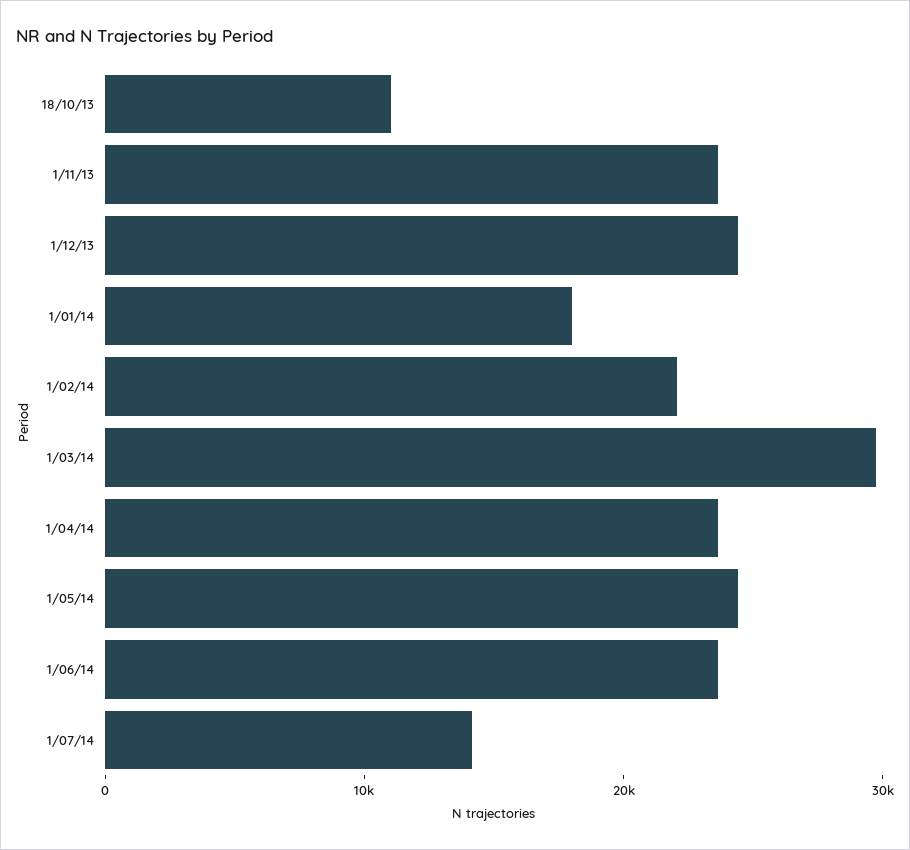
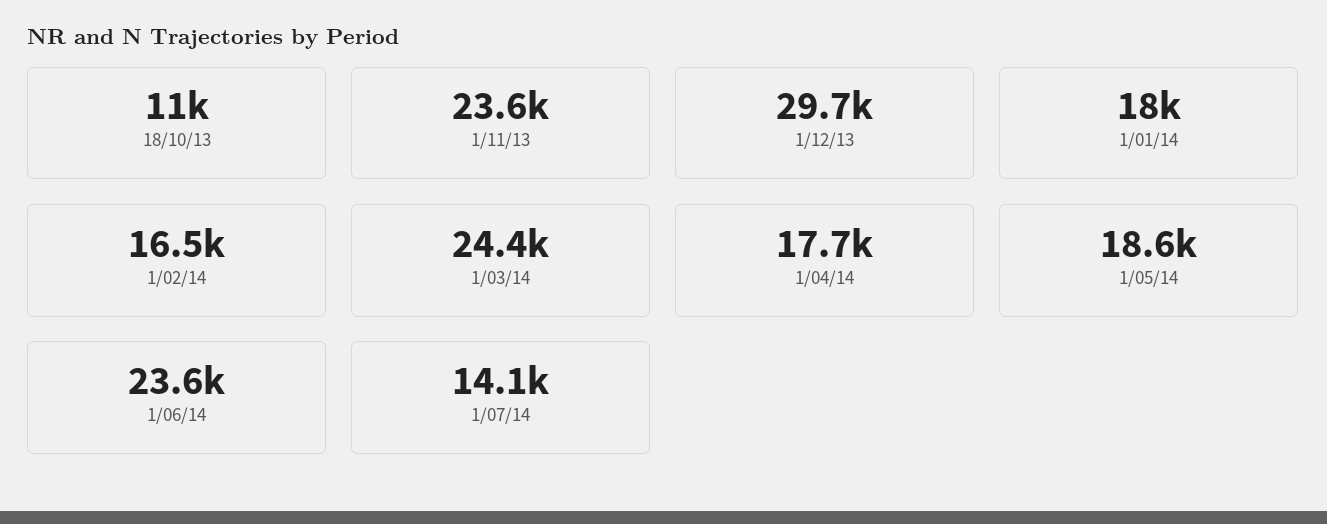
  {
    "18/10/13": 11000,
    "1/11/13": 23600,
-   "1/12/13": 24000,
+   "1/12/13": 29700,
    "1/01/14": 18000,
-   "1/02/14": 22000,
+   "1/02/14": 16500,
-   "1/03/14": 30000,
+   "1/03/14": 24400,
-   "1/04/14": 24000,
+   "1/04/14": 17700,
-   "1/05/14": 24000,
+   "1/05/14": 18600,
    "1/06/14": 23600,
    "1/07/14": 14100
  }

